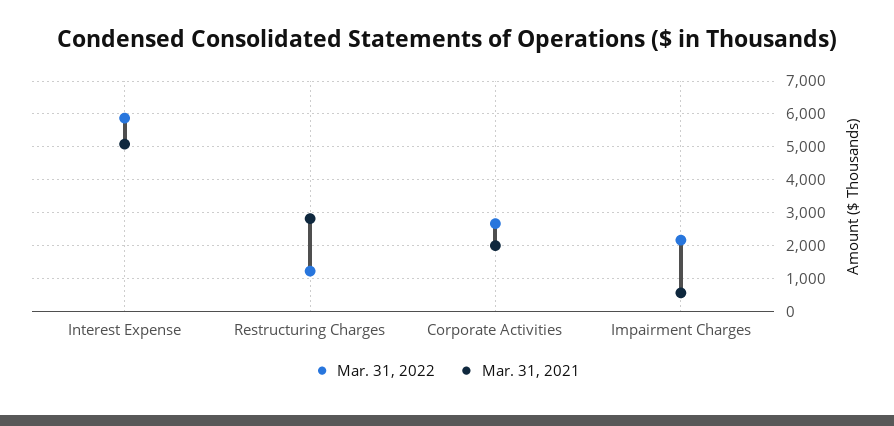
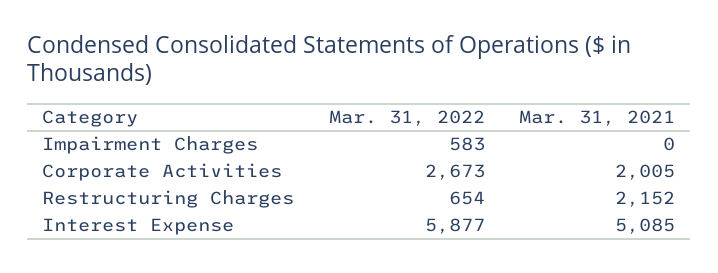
  {
    "Mar. 31, 2022": {
      "Interest Expense": 5877,
-     "Restructuring Charges": 1200,
+     "Restructuring Charges": 654,
      "Corporate Activities": 2673,
-     "Impairment Charges": 2200
+     "Impairment Charges": 583
    },
    "Mar. 31, 2021": {
      "Interest Expense": 5085,
-     "Restructuring Charges": 2800,
+     "Restructuring Charges": 2152,
      "Corporate Activities": 2005,
-     "Impairment Charges": 600
+     "Impairment Charges": 0
    }
  }

